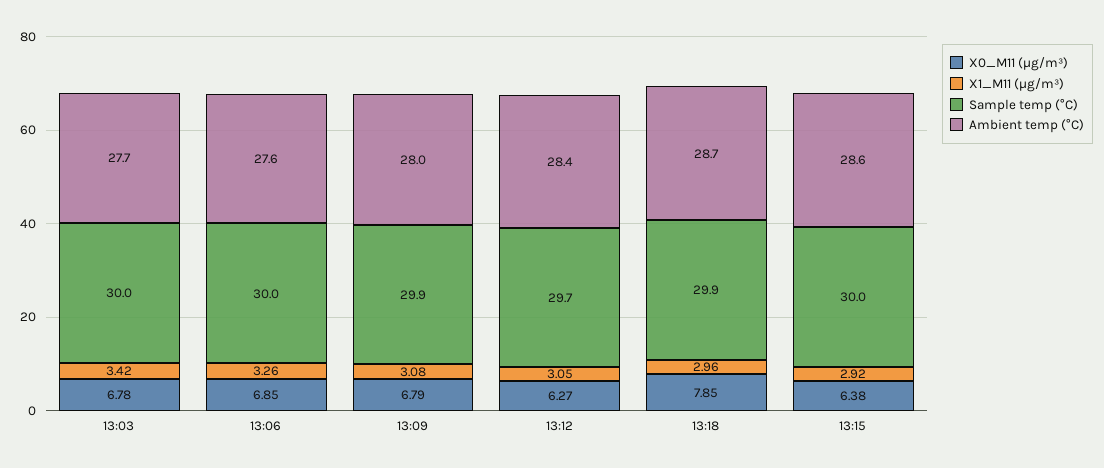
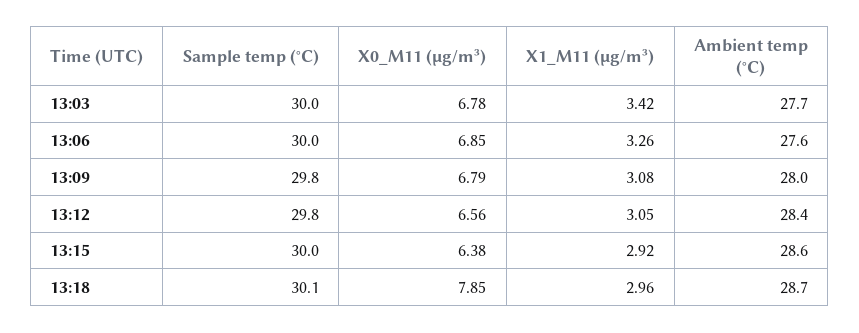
  {
    "X0_M11 (μg/m³)": {
      "13:03": 6.78,
      "13:06": 6.85,
      "13:09": 6.79,
-     "13:12": 6.27,
+     "13:12": 6.56,
      "13:18": 7.85,
      "13:15": 6.38
    },
    "X1_M11 (μg/m³)": {
      "13:03": 3.42,
      "13:06": 3.26,
      "13:09": 3.08,
      "13:12": 3.05,
      "13:18": 2.96,
      "13:15": 2.92
    },
    "Sample temp (°C)": {
      "13:03": 30,
      "13:06": 30,
-     "13:09": 29.9,
+     "13:09": 29.8,
-     "13:12": 29.7,
+     "13:12": 29.8,
-     "13:18": 29.9,
+     "13:18": 30.1,
      "13:15": 30
    },
    "Ambient temp (°C)": {
      "13:03": 27.7,
      "13:06": 27.6,
      "13:09": 28,
      "13:12": 28.4,
      "13:18": 28.7,
      "13:15": 28.6
    }
  }

